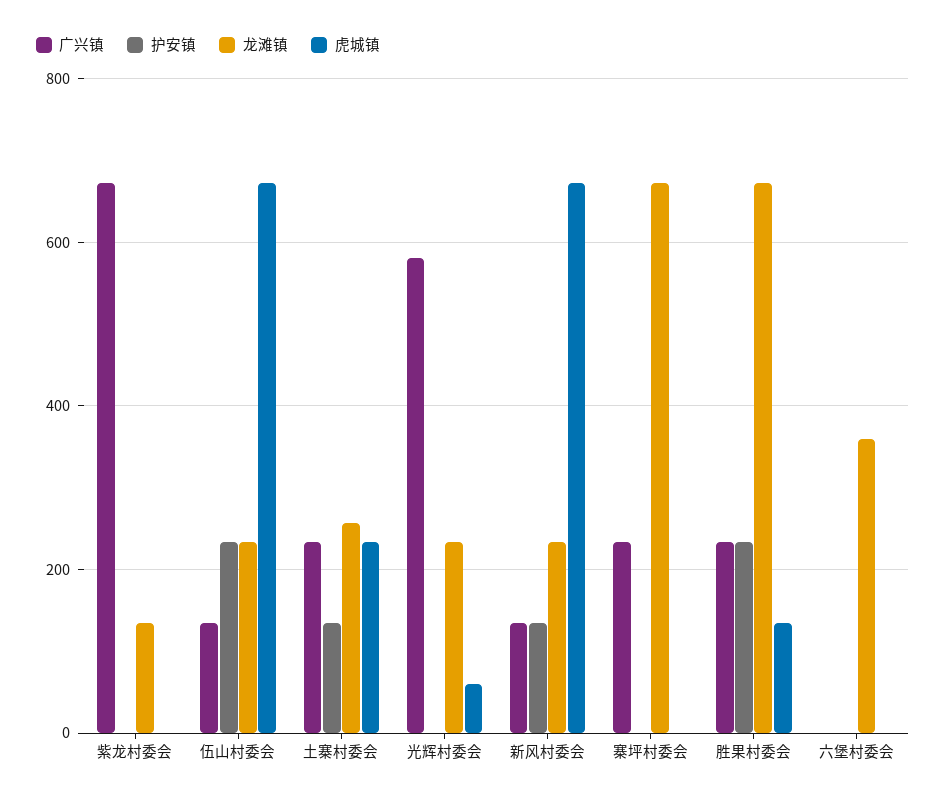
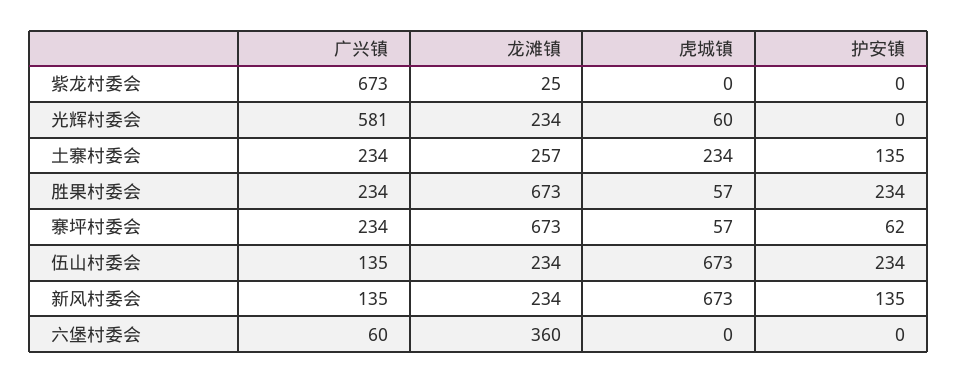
  {
    "广兴镇": {
      "紫龙村委会": 673,
      "伍山村委会": 135,
      "土寨村委会": 234,
      "光辉村委会": 581,
      "新风村委会": 135,
      "寨坪村委会": 234,
      "胜果村委会": 234,
-     "六堡村委会": 0
+     "六堡村委会": 60
    },
    "护安镇": {
      "紫龙村委会": 0,
      "伍山村委会": 234,
      "土寨村委会": 135,
      "光辉村委会": 0,
      "新风村委会": 135,
-     "寨坪村委会": 0,
+     "寨坪村委会": 62,
      "胜果村委会": 234,
      "六堡村委会": 0
    },
    "龙滩镇": {
-     "紫龙村委会": 140,
+     "紫龙村委会": 25,
      "伍山村委会": 234,
      "土寨村委会": 257,
      "光辉村委会": 234,
      "新风村委会": 234,
      "寨坪村委会": 673,
      "胜果村委会": 673,
      "六堡村委会": 360
    },
    "虎城镇": {
      "紫龙村委会": 0,
      "伍山村委会": 673,
      "土寨村委会": 234,
      "光辉村委会": 60,
      "新风村委会": 673,
-     "寨坪村委会": 0,
+     "寨坪村委会": 57,
-     "胜果村委会": 140,
+     "胜果村委会": 57,
      "六堡村委会": 0
    }
  }

